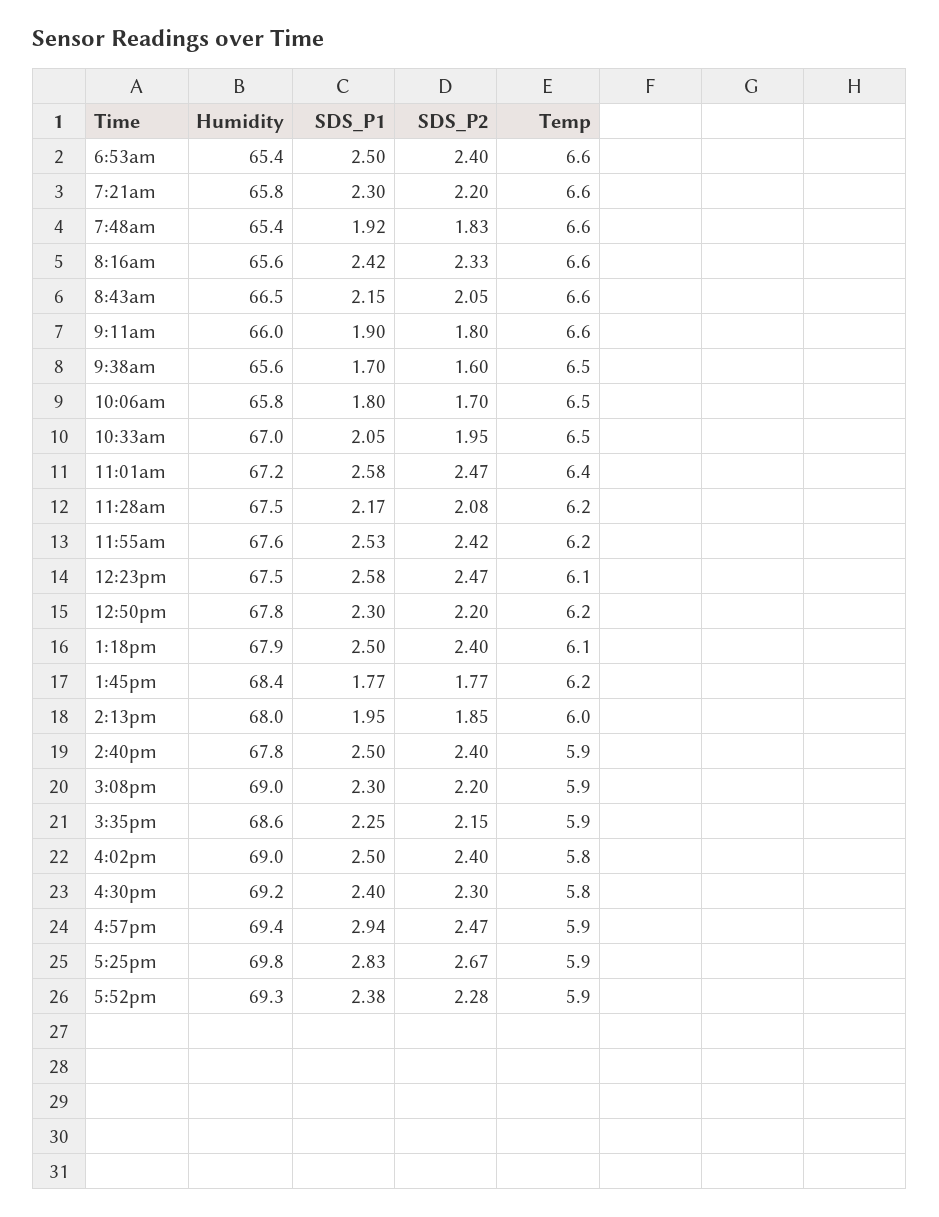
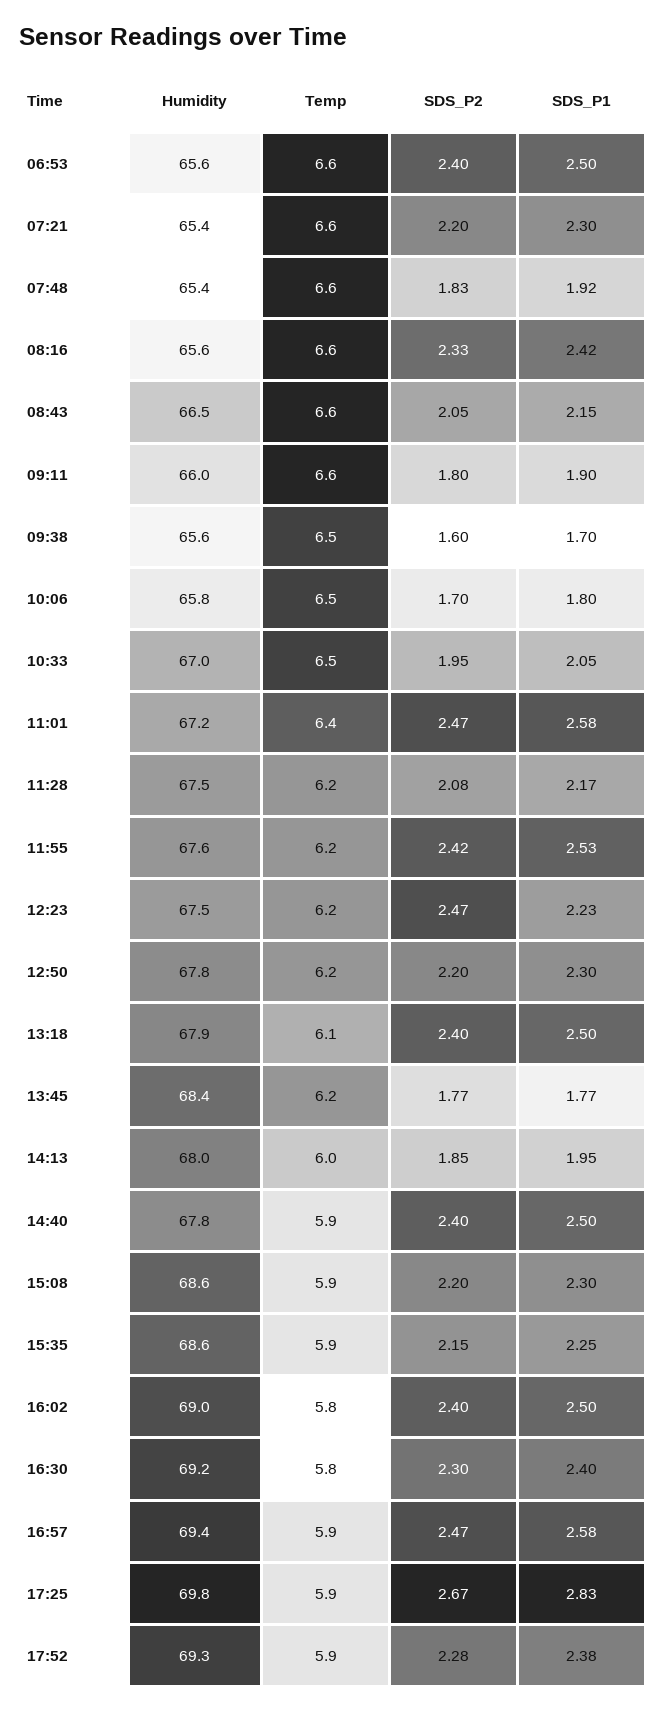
  {
    "Humidity": {
-     "6:53am": 65.4,
+     "6:53am": 65.6,
-     "7:21am": 65.8,
+     "7:21am": 65.4,
      "7:48am": 65.4,
      "8:16am": 65.6,
      "8:43am": 66.5,
      "9:11am": 66,
      "9:38am": 65.6,
      "10:06am": 65.8,
      "10:33am": 67,
      "11:01am": 67.2,
      "11:28am": 67.5,
      "11:55am": 67.6,
      "12:23pm": 67.5,
      "12:50pm": 67.8,
      "1:18pm": 67.9,
      "1:45pm": 68.4,
      "2:13pm": 68,
      "2:40pm": 67.8,
-     "3:08pm": 69,
+     "3:08pm": 68.6,
      "3:35pm": 68.6,
      "4:02pm": 69,
      "4:30pm": 69.2,
      "4:57pm": 69.4,
      "5:25pm": 69.8,
      "5:52pm": 69.3
    },
    "SDS_P1": {
      "6:53am": 2.5,
      "7:21am": 2.3,
      "7:48am": 1.92,
      "8:16am": 2.42,
      "8:43am": 2.15,
      "9:11am": 1.9,
      "9:38am": 1.7,
      "10:06am": 1.8,
      "10:33am": 2.05,
      "11:01am": 2.58,
      "11:28am": 2.17,
      "11:55am": 2.53,
-     "12:23pm": 2.58,
+     "12:23pm": 2.23,
      "12:50pm": 2.3,
      "1:18pm": 2.5,
      "1:45pm": 1.77,
      "2:13pm": 1.95,
      "2:40pm": 2.5,
      "3:08pm": 2.3,
      "3:35pm": 2.25,
      "4:02pm": 2.5,
      "4:30pm": 2.4,
-     "4:57pm": 2.94,
+     "4:57pm": 2.58,
      "5:25pm": 2.83,
      "5:52pm": 2.38
    },
    "SDS_P2": {
      "6:53am": 2.4,
      "7:21am": 2.2,
      "7:48am": 1.83,
      "8:16am": 2.33,
      "8:43am": 2.05,
      "9:11am": 1.8,
      "9:38am": 1.6,
      "10:06am": 1.7,
      "10:33am": 1.95,
      "11:01am": 2.47,
      "11:28am": 2.08,
      "11:55am": 2.42,
      "12:23pm": 2.47,
      "12:50pm": 2.2,
      "1:18pm": 2.4,
      "1:45pm": 1.77,
      "2:13pm": 1.85,
      "2:40pm": 2.4,
      "3:08pm": 2.2,
      "3:35pm": 2.15,
      "4:02pm": 2.4,
      "4:30pm": 2.3,
      "4:57pm": 2.47,
      "5:25pm": 2.67,
      "5:52pm": 2.28
    },
    "Temp": {
      "6:53am": 6.6,
      "7:21am": 6.6,
      "7:48am": 6.6,
      "8:16am": 6.6,
      "8:43am": 6.6,
      "9:11am": 6.6,
      "9:38am": 6.5,
      "10:06am": 6.5,
      "10:33am": 6.5,
      "11:01am": 6.4,
      "11:28am": 6.2,
      "11:55am": 6.2,
-     "12:23pm": 6.1,
+     "12:23pm": 6.2,
      "12:50pm": 6.2,
      "1:18pm": 6.1,
      "1:45pm": 6.2,
      "2:13pm": 6,
      "2:40pm": 5.9,
      "3:08pm": 5.9,
      "3:35pm": 5.9,
      "4:02pm": 5.8,
      "4:30pm": 5.8,
      "4:57pm": 5.9,
      "5:25pm": 5.9,
      "5:52pm": 5.9
    }
  }

